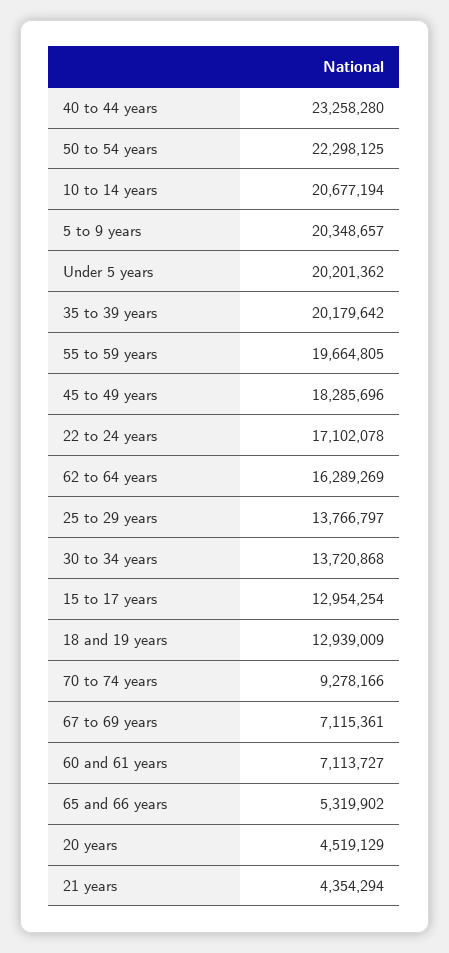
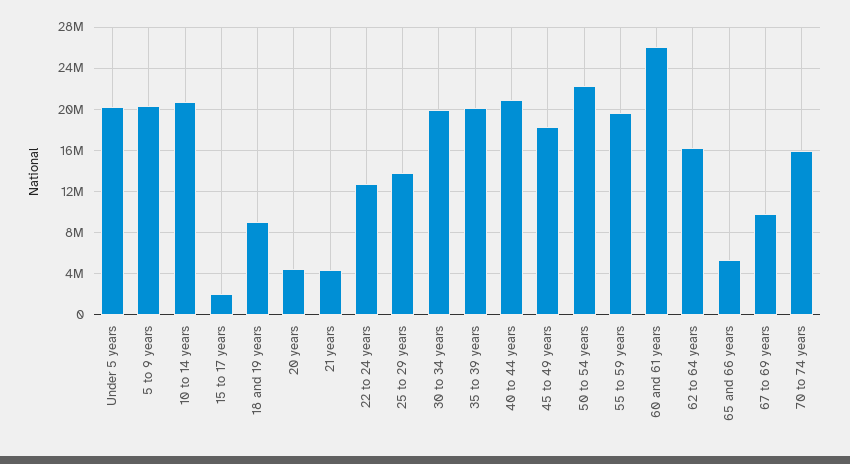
  {
-   "40 to 44 years": 23258280,
+   "40 to 44 years": 21000000,
    "50 to 54 years": 22298125,
    "10 to 14 years": 20677194,
    "5 to 9 years": 20348657,
    "Under 5 years": 20201362,
    "35 to 39 years": 20179642,
    "55 to 59 years": 19664805,
    "45 to 49 years": 18285696,
-   "22 to 24 years": 17102078,
+   "22 to 24 years": 13000000,
    "62 to 64 years": 16289269,
    "25 to 29 years": 13766797,
-   "30 to 34 years": 13720868,
+   "30 to 34 years": 20000000,
-   "15 to 17 years": 12954254,
+   "15 to 17 years": 2000000,
-   "18 and 19 years": 12939009,
+   "18 and 19 years": 9000000,
-   "70 to 74 years": 9278166,
+   "70 to 74 years": 16000000,
-   "67 to 69 years": 7115361,
+   "67 to 69 years": 10000000,
-   "60 and 61 years": 7113727,
+   "60 and 61 years": 26000000,
    "65 and 66 years": 5319902,
    "20 years": 4519129,
    "21 years": 4354294
  }

